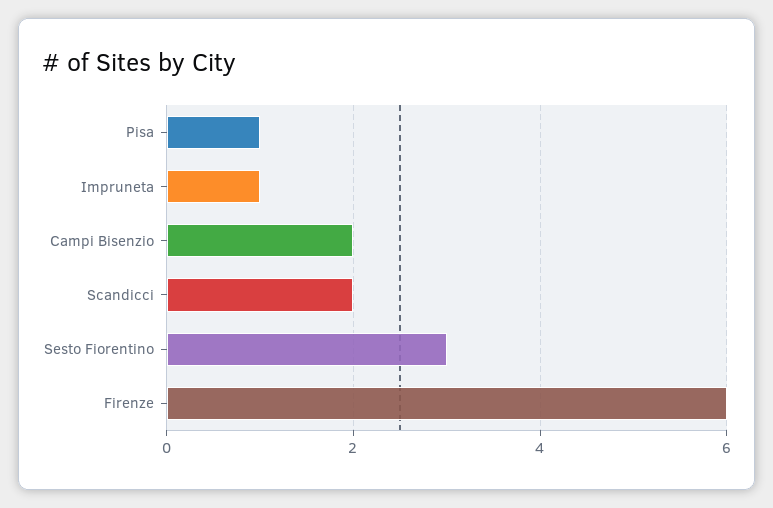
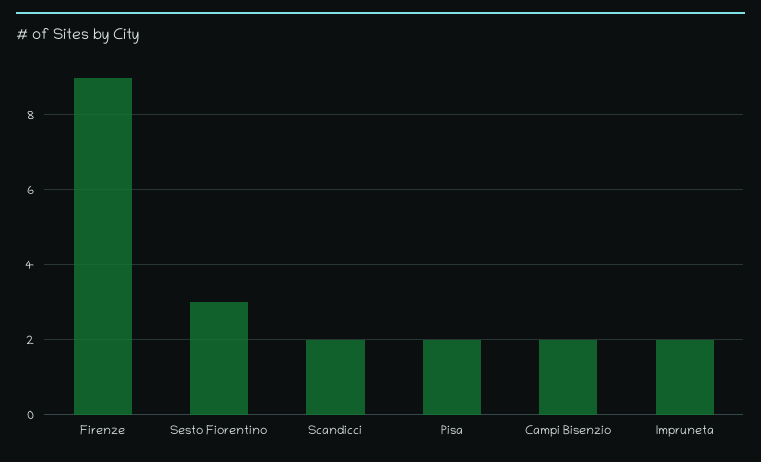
  {
-   "Pisa": 1,
+   "Pisa": 2,
-   "Impruneta": 1,
+   "Impruneta": 2,
    "Campi Bisenzio": 2,
    "Scandicci": 2,
    "Sesto Fiorentino": 3,
-   "Firenze": 6
+   "Firenze": 9
  }

